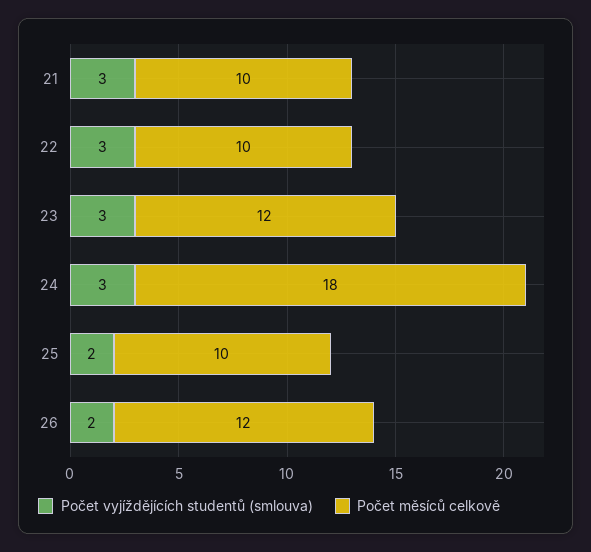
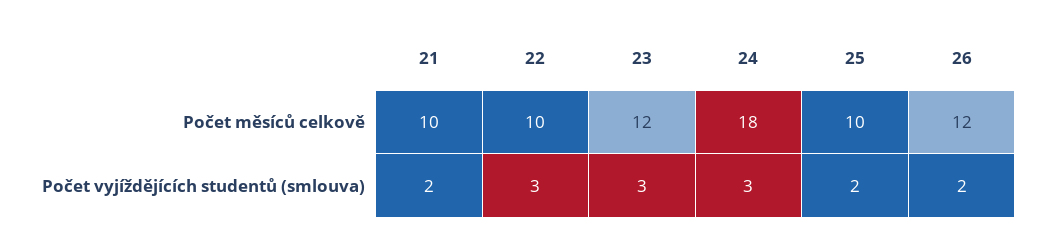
  {
    "Počet vyjíždějících studentů (smlouva)": {
-     "21": 3,
+     "21": 2,
      "22": 3,
      "23": 3,
      "24": 3,
      "25": 2,
      "26": 2
    },
    "Počet měsíců celkově": {
      "21": 10,
      "22": 10,
      "23": 12,
      "24": 18,
      "25": 10,
      "26": 12
    }
  }

